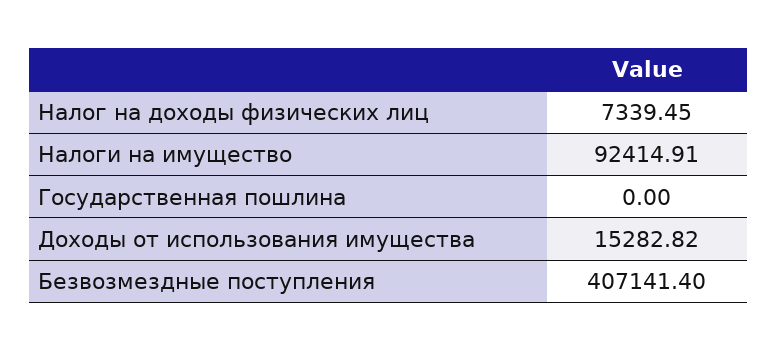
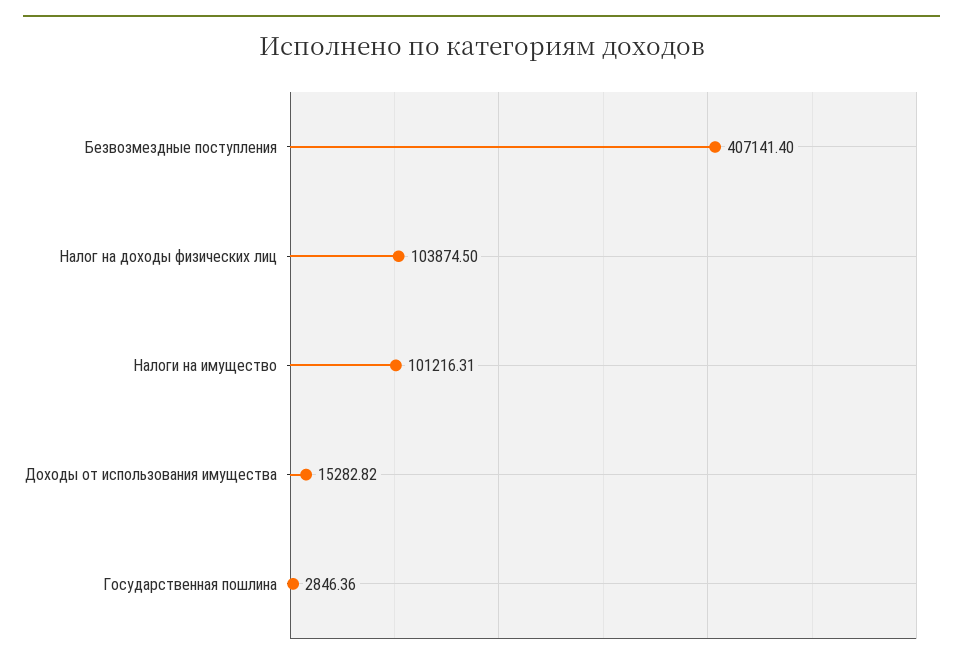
  {
-   "Налог на доходы физических лиц": 7339.45,
+   "Налог на доходы физических лиц": 103874.5,
-   "Налоги на имущество": 92414.91,
+   "Налоги на имущество": 101216.31,
-   "Государственная пошлина": 0,
+   "Государственная пошлина": 2846.36,
    "Доходы от использования имущества": 15282.82,
    "Безвозмездные поступления": 407141.4
  }

